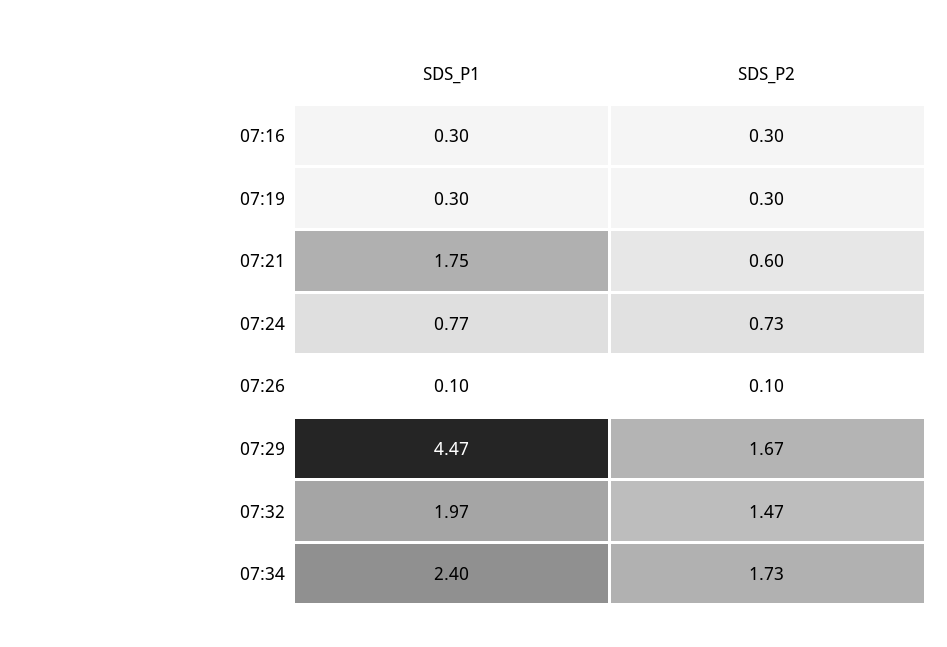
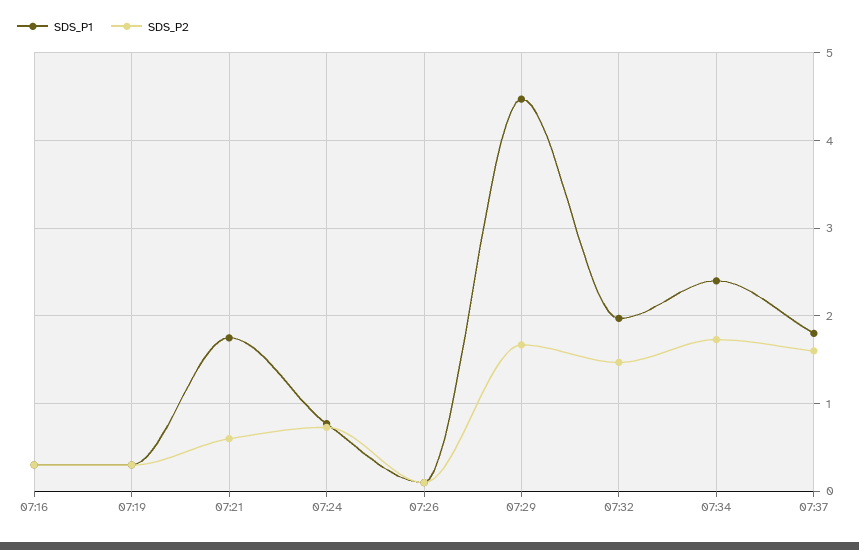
  {
    "SDS_P1": {
      "07:16": 0.3,
      "07:19": 0.3,
      "07:21": 1.75,
      "07:24": 0.77,
      "07:26": 0.1,
      "07:29": 4.47,
      "07:32": 1.97,
-     "07:34": 2.4
+     "07:34": 2.4,
+     "07:37": 1.8
    },
    "SDS_P2": {
      "07:16": 0.3,
      "07:19": 0.3,
      "07:21": 0.6,
      "07:24": 0.73,
      "07:26": 0.1,
      "07:29": 1.67,
      "07:32": 1.47,
-     "07:34": 1.73
+     "07:34": 1.73,
+     "07:37": 1.6
    }
  }

